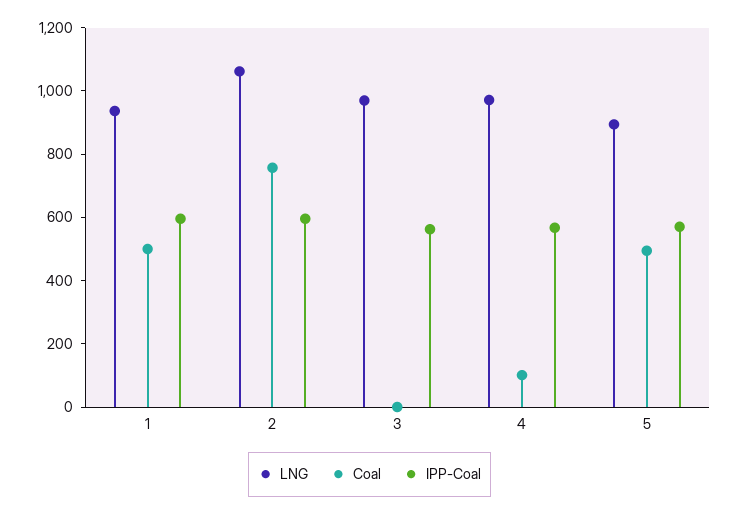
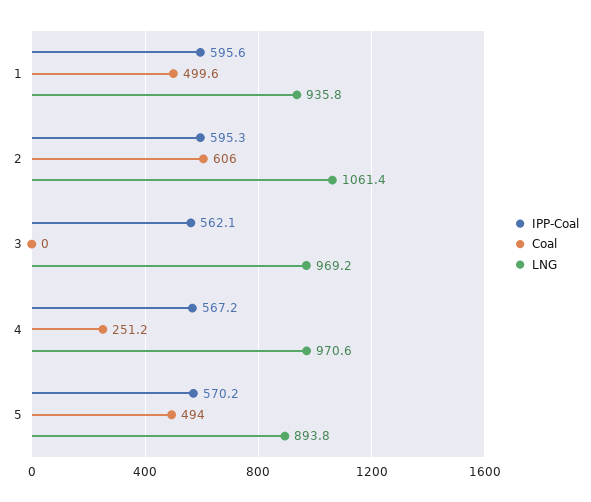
  {
    "LNG": {
      "1": 935.8,
      "2": 1061.4,
      "3": 969.2,
      "4": 970.6,
      "5": 893.8
    },
    "Coal": {
      "1": 499.6,
-     "2": 750,
+     "2": 606,
      "3": 0,
-     "4": 100,
+     "4": 251.2,
      "5": 494
    },
    "IPP-Coal": {
      "1": 595.6,
      "2": 595.3,
      "3": 562.1,
      "4": 567.2,
      "5": 570.2
    }
  }

